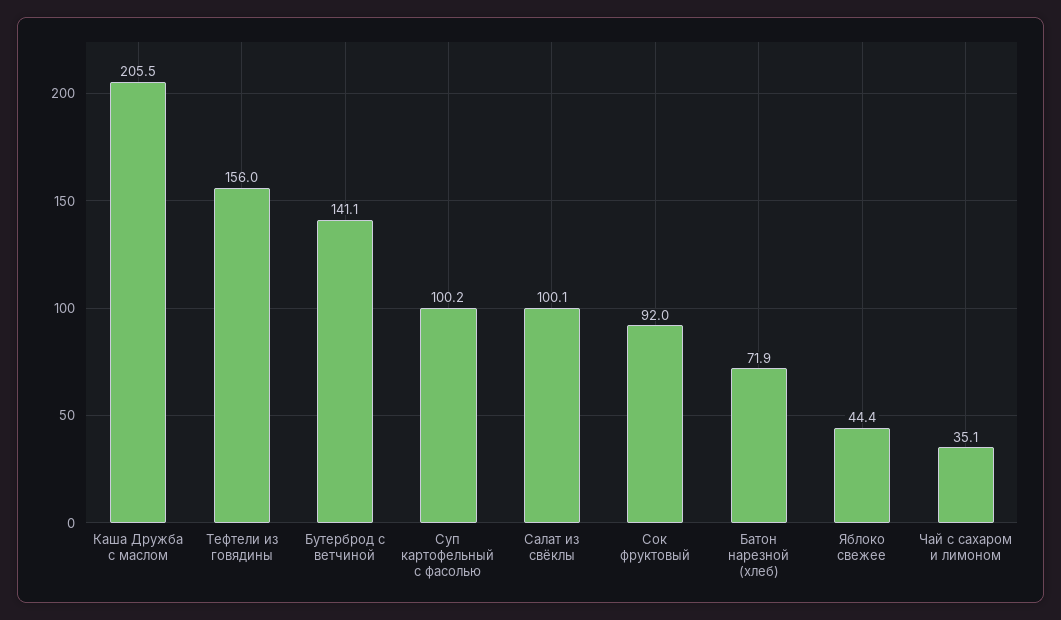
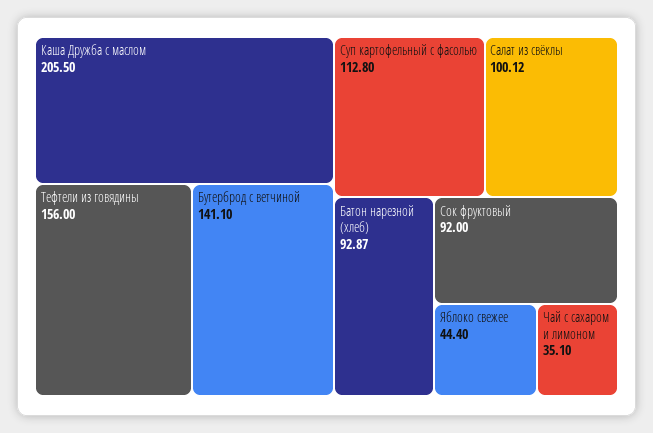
  {
    "Каша Дружба с маслом": 205.5,
    "Тефтели из говядины": 156,
    "Бутерброд с ветчиной": 141.1,
-   "Суп картофельный с фасолью": 100.2,
+   "Суп картофельный с фасолью": 112.8,
    "Салат из свёклы": 100.12,
    "Сок фруктовый": 92,
-   "Батон нарезной (хлеб)": 71.9,
+   "Батон нарезной (хлеб)": 92.87,
    "Яблоко свежее": 44.4,
    "Чай с сахаром и лимоном": 35.1
  }

